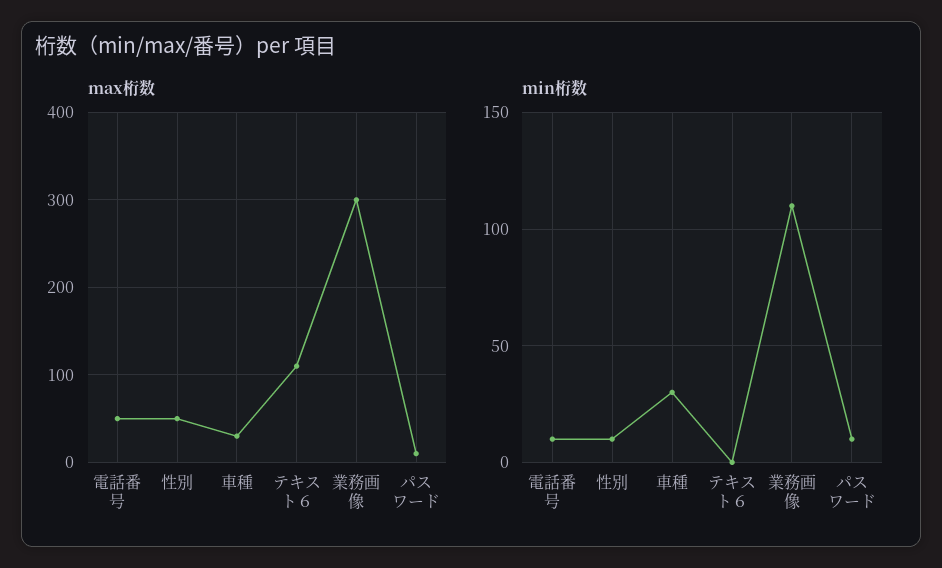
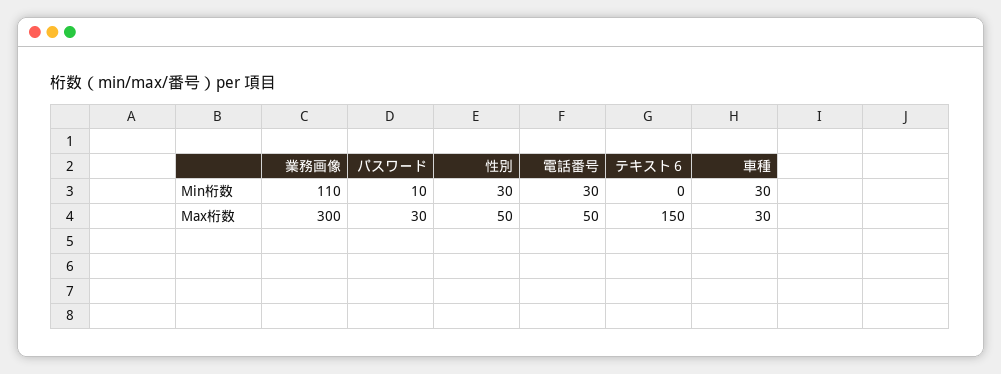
  {
    "max桁数": {
      "電話番号": 50,
      "性別": 50,
      "車種": 30,
-     "テキスト６": 110,
+     "テキスト６": 150,
      "業務画像": 300,
-     "パスワード": 10
+     "パスワード": 30
    },
    "min桁数": {
-     "電話番号": 10,
+     "電話番号": 30,
-     "性別": 10,
+     "性別": 30,
      "車種": 30,
      "テキスト６": 0,
      "業務画像": 110,
      "パスワード": 10
    }
  }

